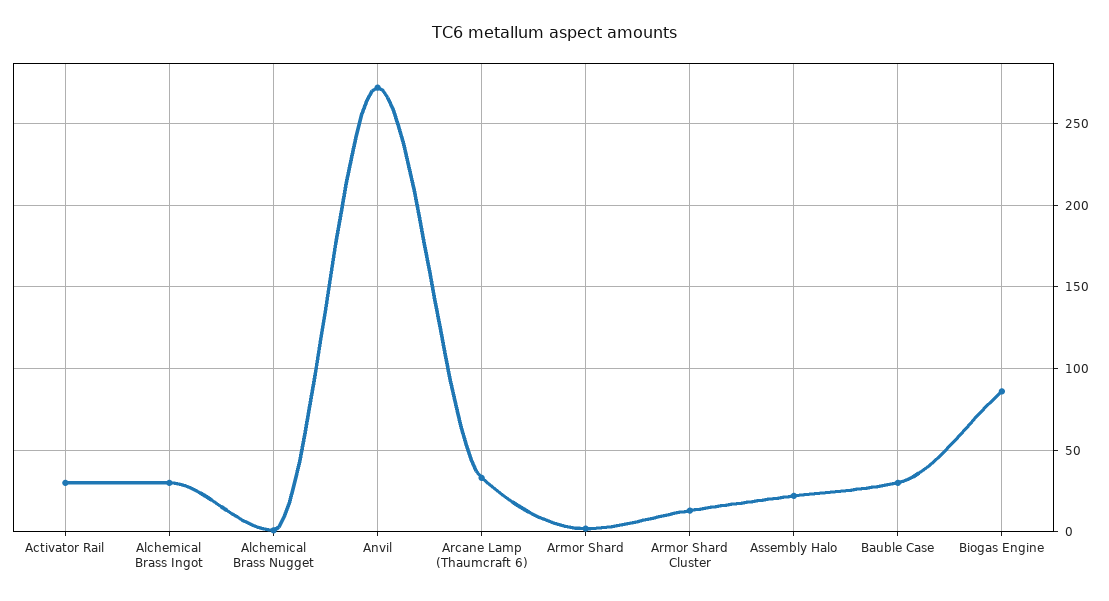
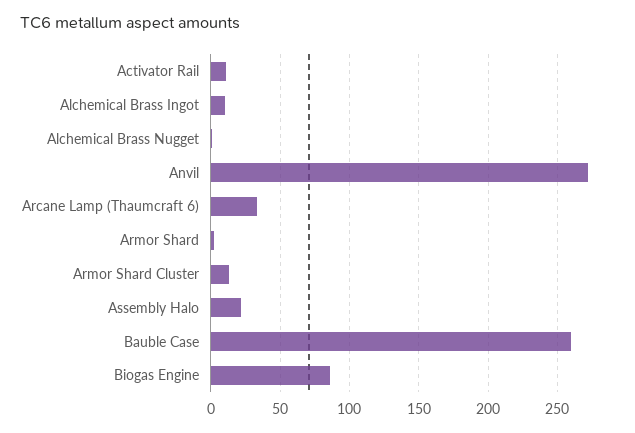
  {
-   "Activator Rail": 30,
+   "Activator Rail": 10,
-   "Alchemical Brass Ingot": 30,
+   "Alchemical Brass Ingot": 10,
    "Alchemical Brass Nugget": 0,
    "Anvil": 270,
    "Arcane Lamp (Thaumcraft 6)": 35,
    "Armor Shard": 0,
    "Armor Shard Cluster": 15,
    "Assembly Halo": 20,
-   "Bauble Case": 30,
+   "Bauble Case": 260,
    "Biogas Engine": 85
  }

